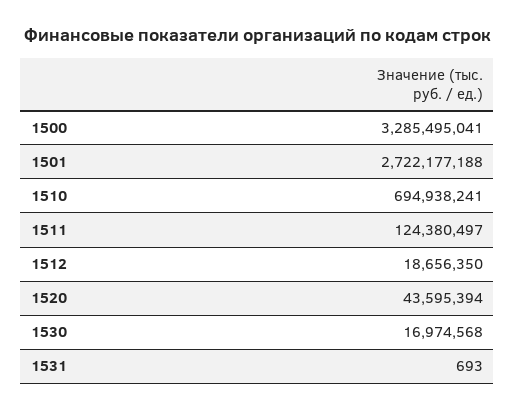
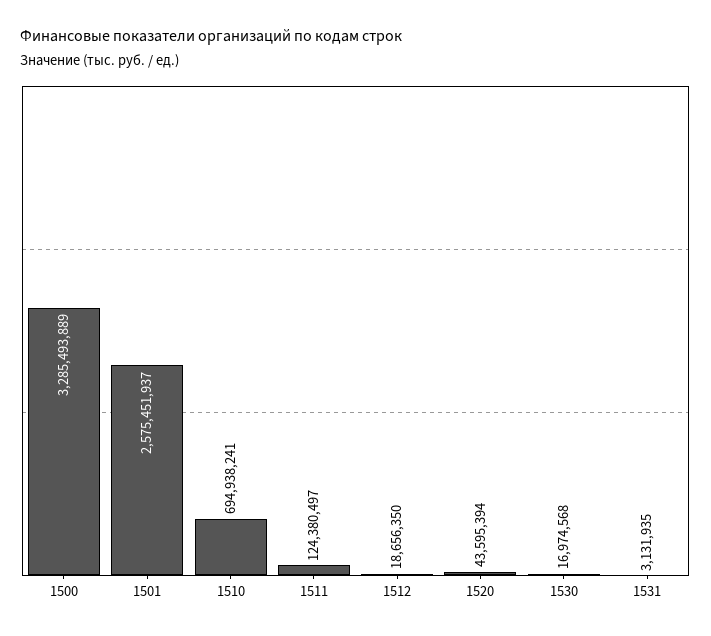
  {
-   "1500": 3285495041,
+   "1500": 3285493889,
-   "1501": 2722177188,
+   "1501": 2575451937,
    "1510": 694938241,
    "1511": 124380497,
    "1512": 18656350,
    "1520": 43595394,
    "1530": 16974568,
-   "1531": 693
+   "1531": 3131935
  }

